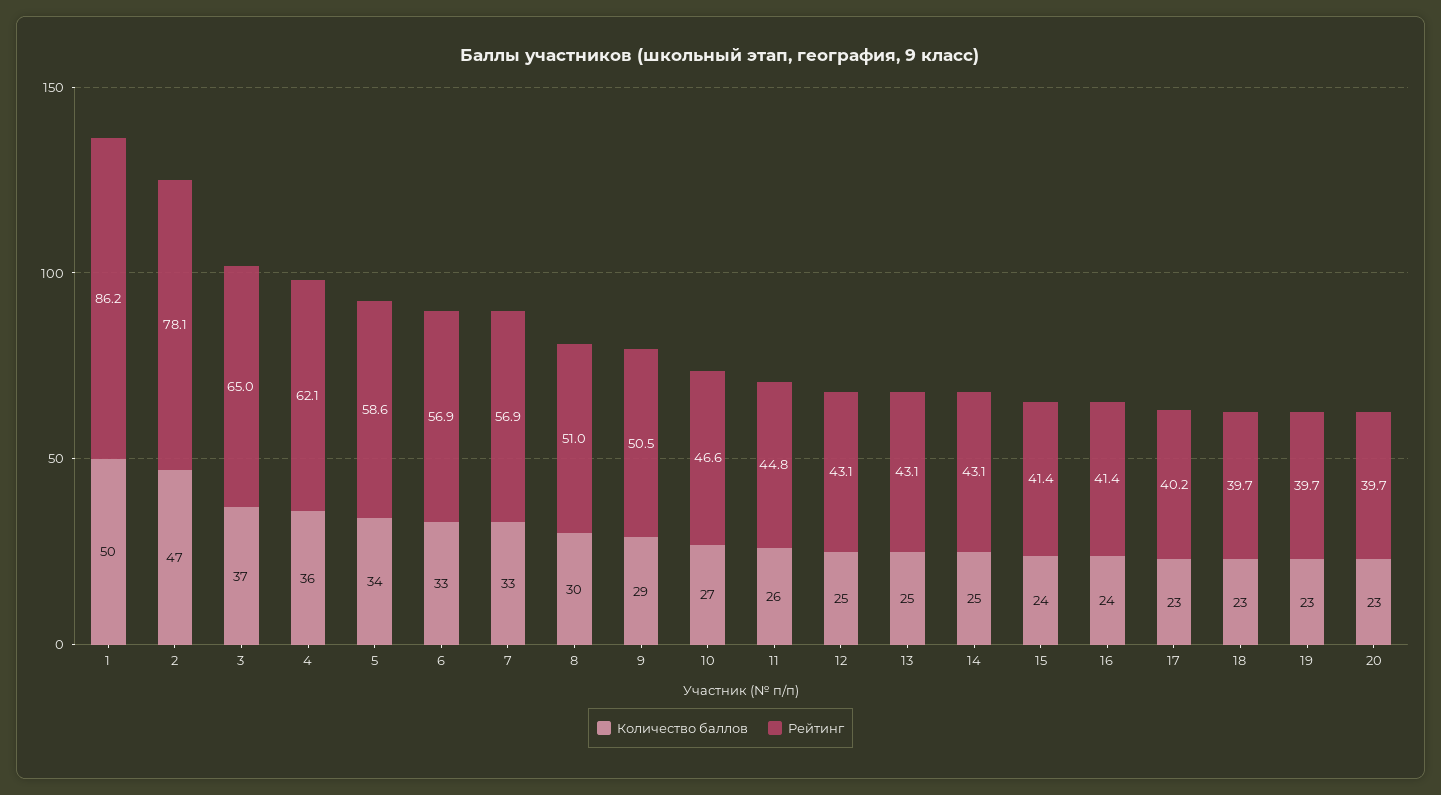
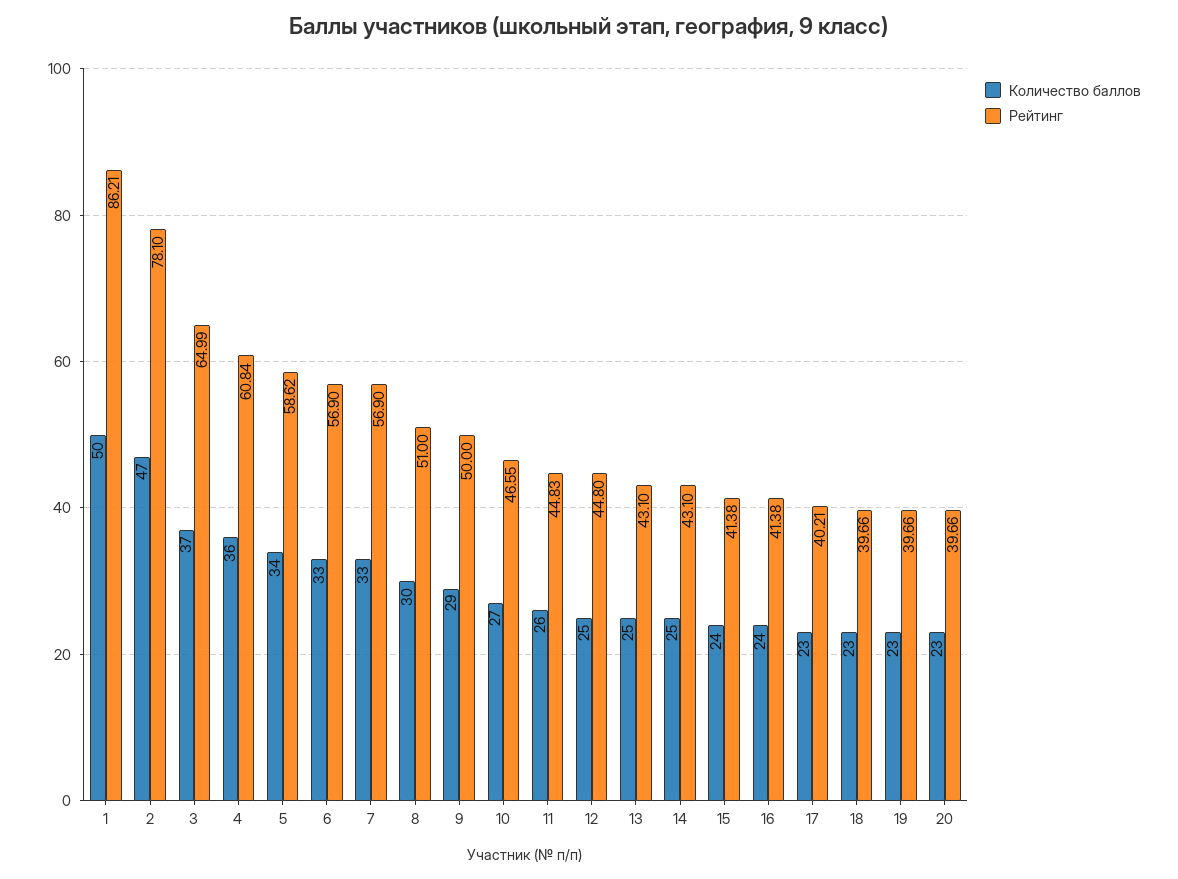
  {
    "Количество баллов": {
      "1": 50,
      "2": 47,
      "3": 37,
      "4": 36,
      "5": 34,
      "6": 33,
      "7": 33,
      "8": 30,
      "9": 29,
      "10": 27,
      "11": 26,
      "12": 25,
      "13": 25,
      "14": 25,
      "15": 24,
      "16": 24,
      "17": 23,
      "18": 23,
      "19": 23,
      "20": 23
    },
    "Рейтинг": {
      "1": 86.21,
      "2": 78.1,
      "3": 64.99,
-     "4": 62.1,
+     "4": 60.84,
      "5": 58.62,
      "6": 56.9,
      "7": 56.9,
      "8": 51,
-     "9": 50.5,
+     "9": 50,
      "10": 46.55,
      "11": 44.83,
-     "12": 43.1,
+     "12": 44.8,
      "13": 43.1,
      "14": 43.1,
      "15": 41.38,
      "16": 41.38,
      "17": 40.21,
      "18": 39.66,
      "19": 39.66,
      "20": 39.66
    }
  }

